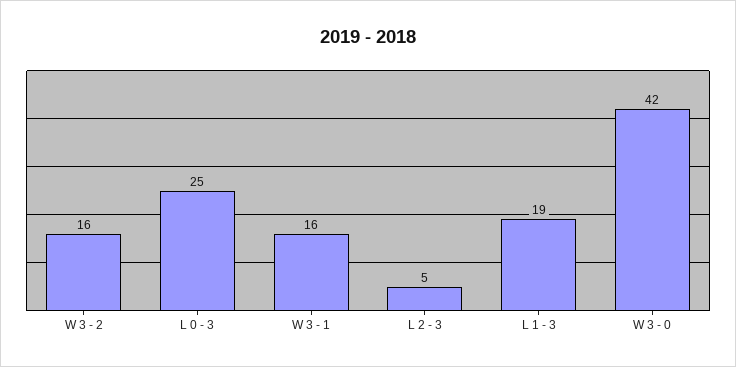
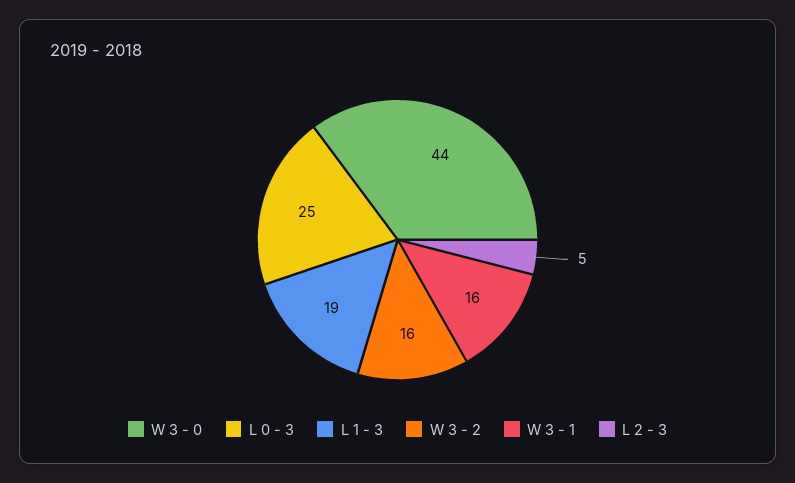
  {
    "W 3 - 2": 16,
    "L 0 - 3": 25,
    "W 3 - 1": 16,
    "L 2 - 3": 5,
    "L 1 - 3": 19,
-   "W 3 - 0": 42
+   "W 3 - 0": 44
  }

